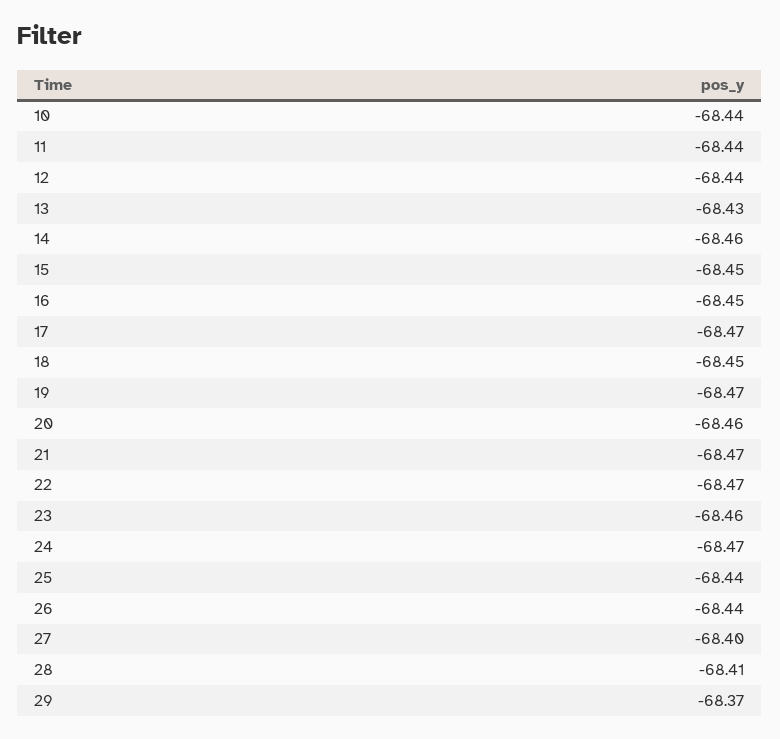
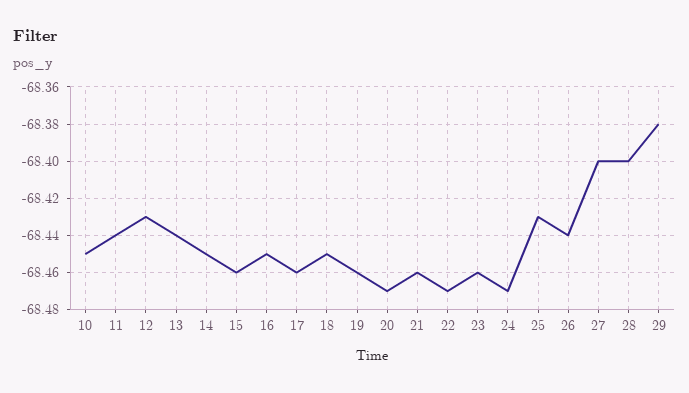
  {
-   "10": -68.44,
+   "10": -68.45,
    "11": -68.44,
-   "12": -68.44,
+   "12": -68.43,
-   "13": -68.43,
+   "13": -68.44,
-   "14": -68.46,
+   "14": -68.45,
-   "15": -68.45,
+   "15": -68.46,
    "16": -68.45,
-   "17": -68.47,
+   "17": -68.46,
    "18": -68.45,
-   "19": -68.47,
+   "19": -68.46,
-   "20": -68.46,
+   "20": -68.47,
-   "21": -68.47,
+   "21": -68.46,
    "22": -68.47,
    "23": -68.46,
    "24": -68.47,
-   "25": -68.44,
+   "25": -68.43,
    "26": -68.44,
    "27": -68.4,
-   "28": -68.41,
+   "28": -68.4,
-   "29": -68.37
+   "29": -68.38
  }

